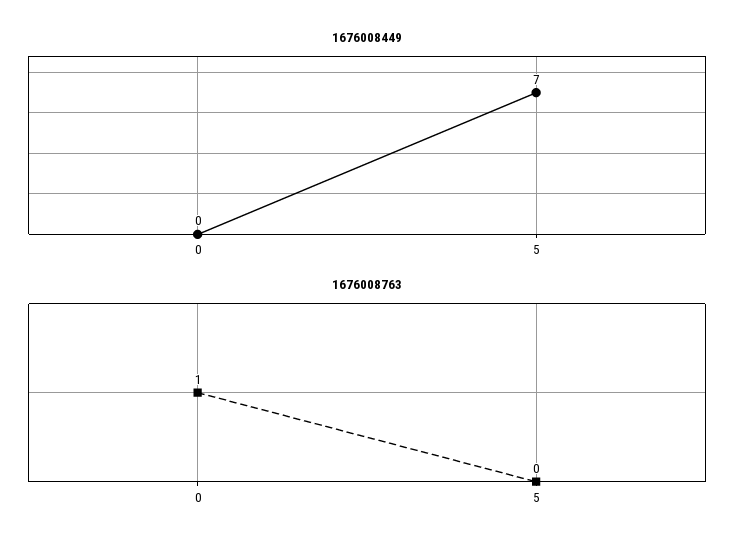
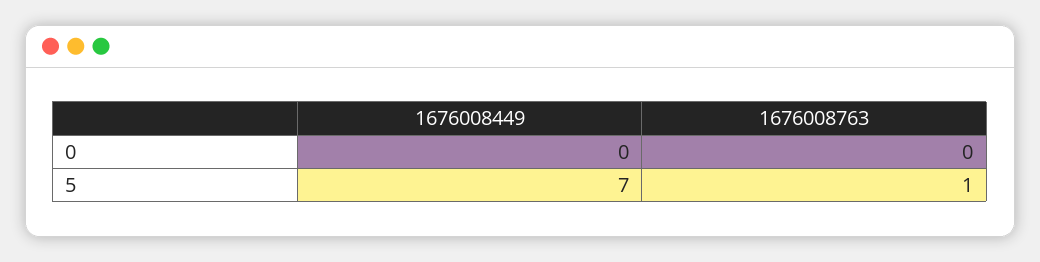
  {
    "1676008449": {
      "0": 0,
      "5": 7
    },
    "1676008763": {
-     "0": 1,
+     "0": 0,
-     "5": 0
+     "5": 1
    }
  }

